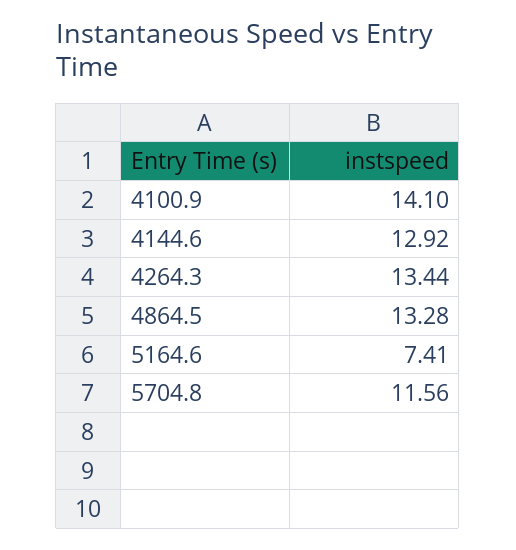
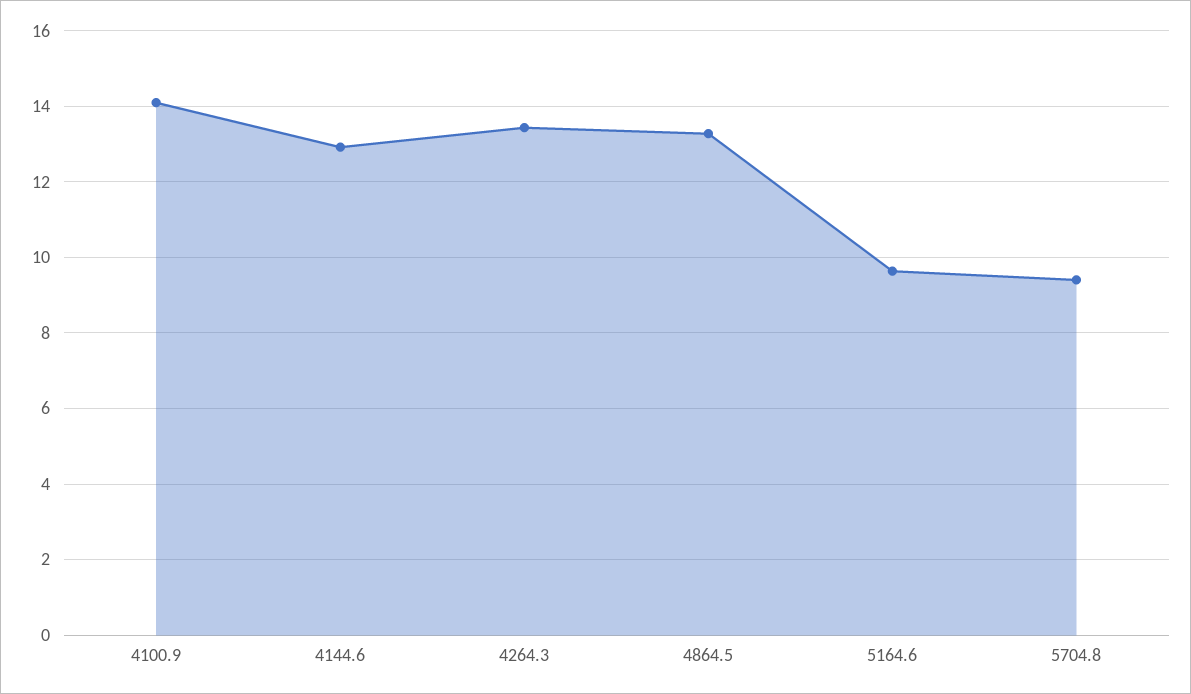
  {
    "4100.9": 14.1,
    "4144.6": 12.92,
    "4264.3": 13.44,
    "4864.5": 13.28,
-   "5164.6": 7.41,
+   "5164.6": 9.6,
-   "5704.8": 11.56
+   "5704.8": 9.4
  }

